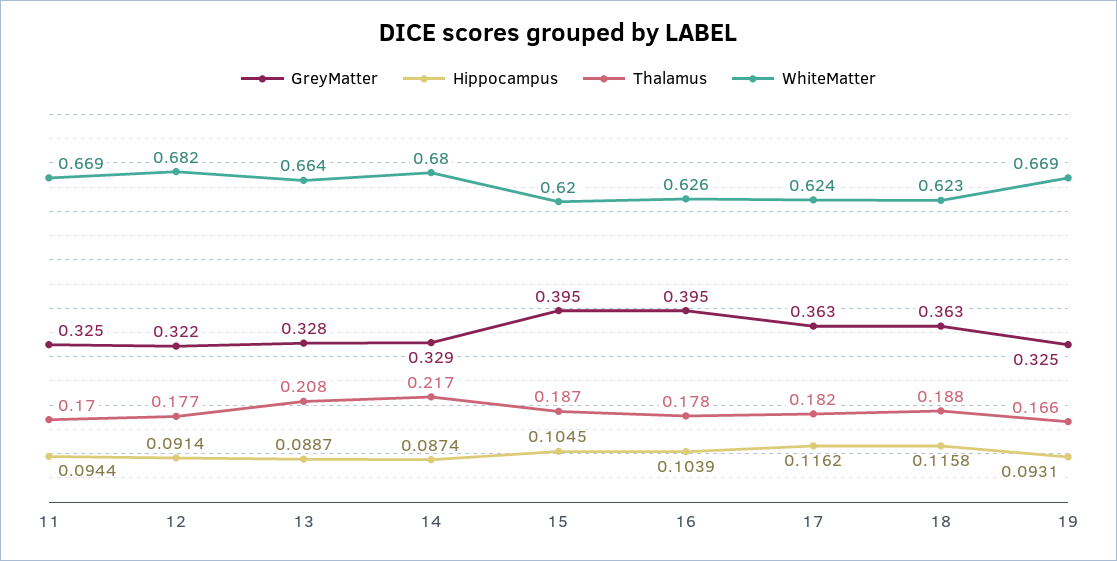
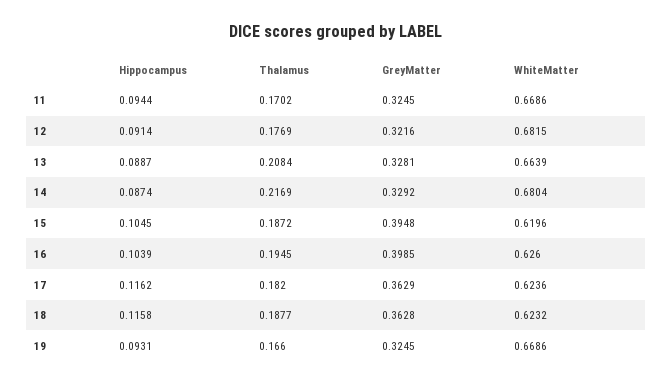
  {
    "GreyMatter": {
      "11": 0.3245,
      "12": 0.3216,
      "13": 0.3281,
      "14": 0.3292,
      "15": 0.3948,
-     "16": 0.395,
+     "16": 0.3985,
      "17": 0.3629,
      "18": 0.3628,
      "19": 0.3245
    },
    "Hippocampus": {
      "11": 0.0944,
      "12": 0.0914,
      "13": 0.0887,
      "14": 0.0874,
      "15": 0.1045,
      "16": 0.1039,
      "17": 0.1162,
      "18": 0.1158,
      "19": 0.0931
    },
    "Thalamus": {
      "11": 0.1702,
      "12": 0.1769,
      "13": 0.2084,
      "14": 0.2169,
      "15": 0.1872,
-     "16": 0.178,
+     "16": 0.1945,
      "17": 0.182,
      "18": 0.1877,
      "19": 0.166
    },
    "WhiteMatter": {
      "11": 0.6686,
      "12": 0.6815,
      "13": 0.6639,
      "14": 0.6804,
      "15": 0.6196,
      "16": 0.626,
      "17": 0.6236,
      "18": 0.6232,
      "19": 0.6686
    }
  }

